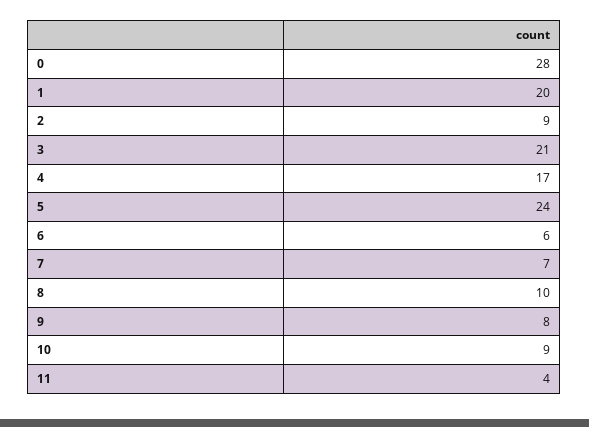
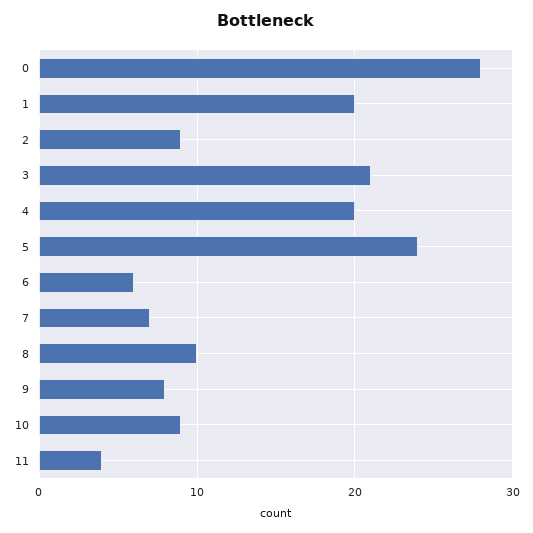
  {
    "0": 28,
    "1": 20,
    "2": 9,
    "3": 21,
-   "4": 17,
+   "4": 20,
    "5": 24,
    "6": 6,
    "7": 7,
    "8": 10,
    "9": 8,
    "10": 9,
    "11": 4
  }

